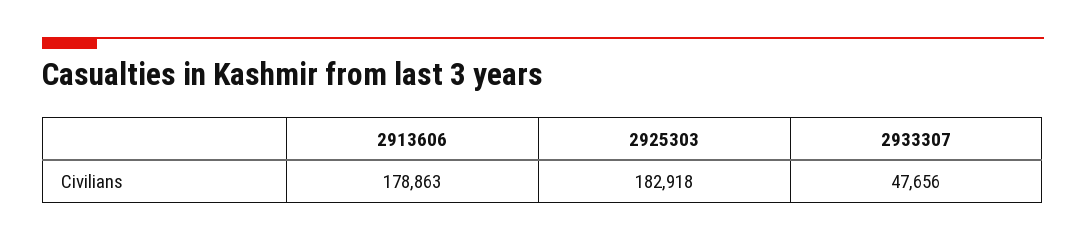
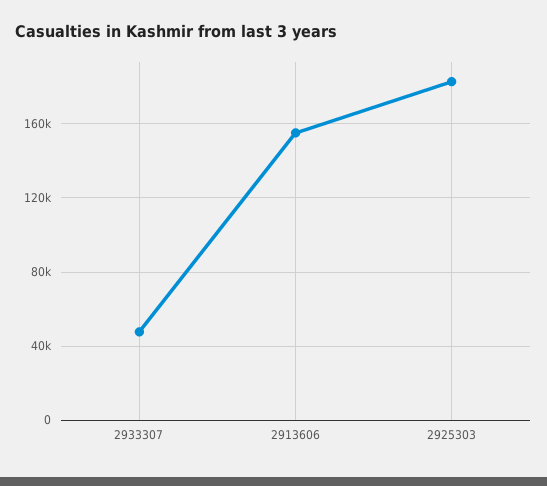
  {
-   "2913606": 178863,
+   "2913606": 155000,
    "2925303": 182918,
    "2933307": 47656
  }

